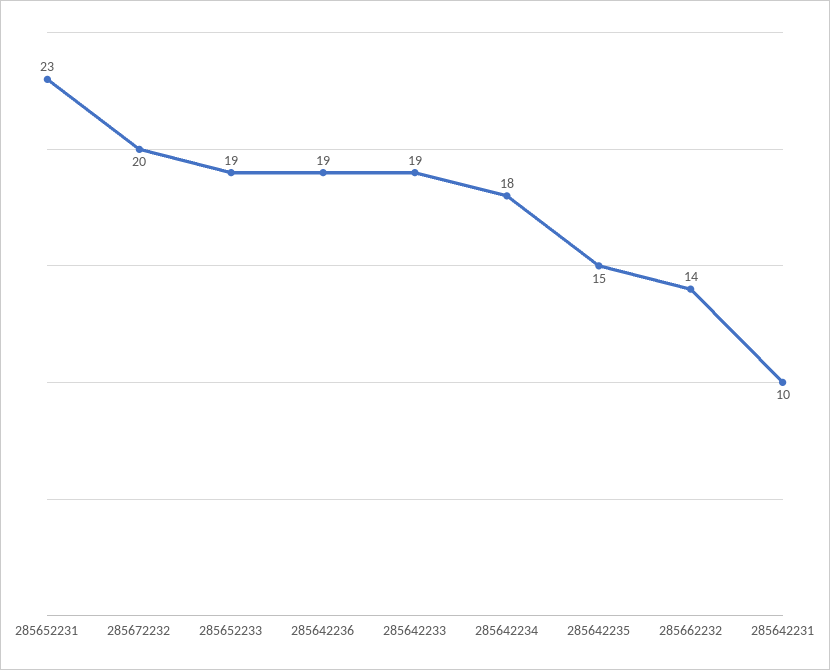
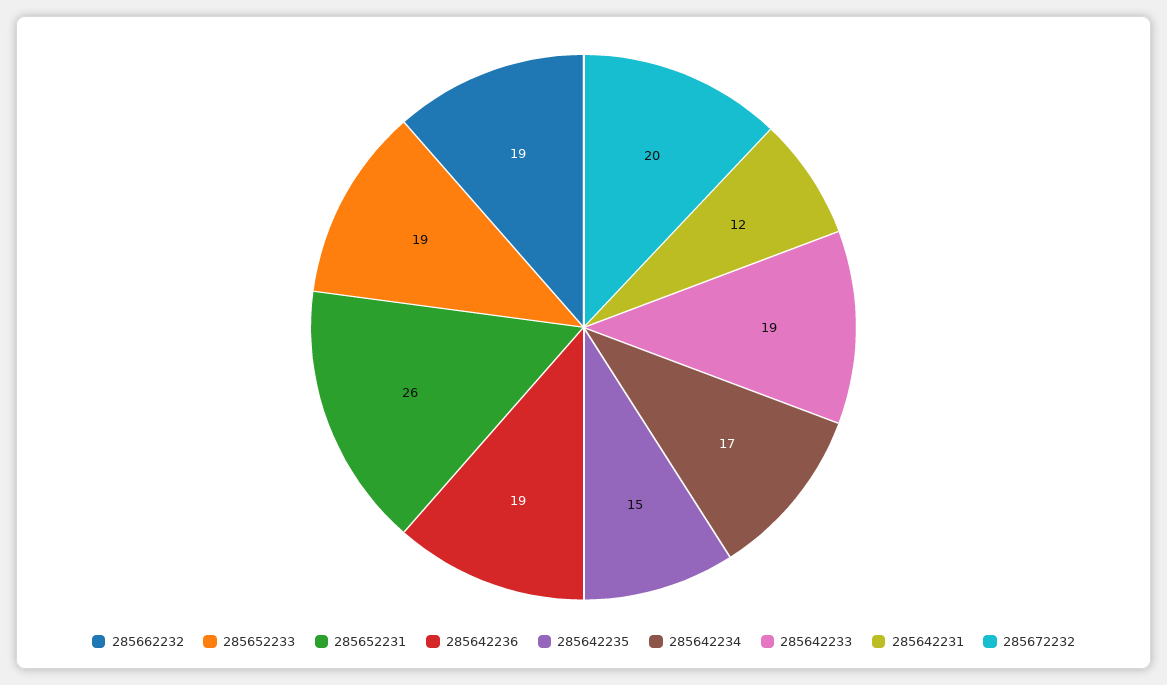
  {
-   "285652231": 23,
+   "285652231": 26,
    "285672232": 20,
    "285652233": 19,
    "285642236": 19,
    "285642233": 19,
-   "285642234": 18,
+   "285642234": 17,
    "285642235": 15,
-   "285662232": 14,
+   "285662232": 19,
-   "285642231": 10
+   "285642231": 12
  }

